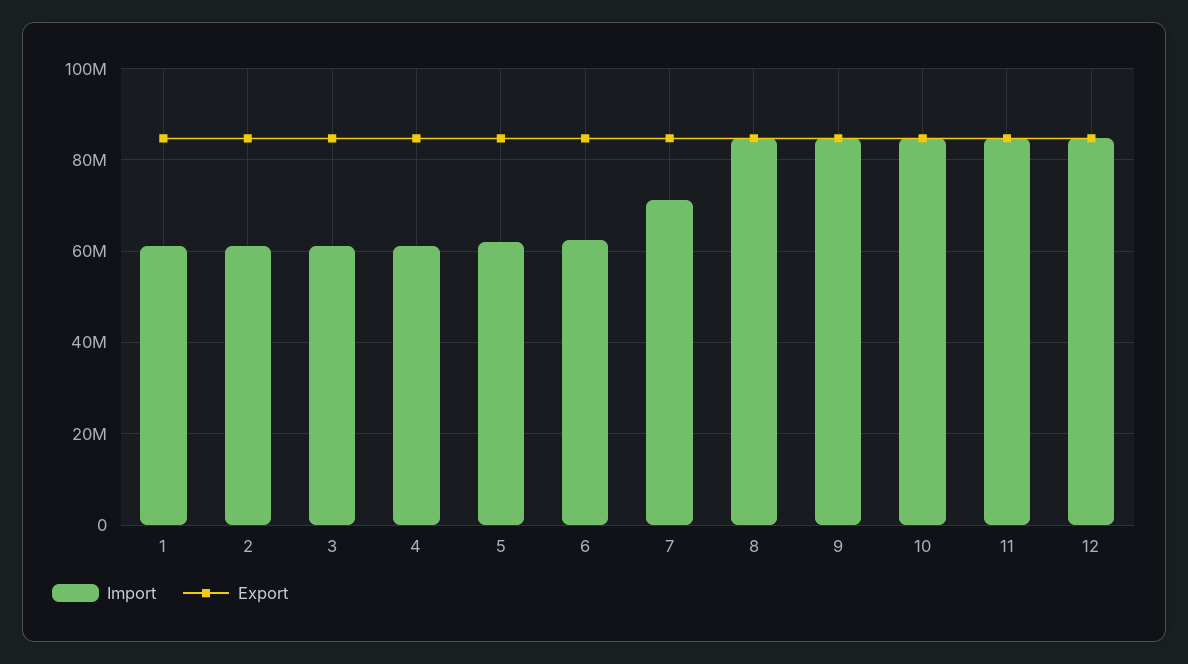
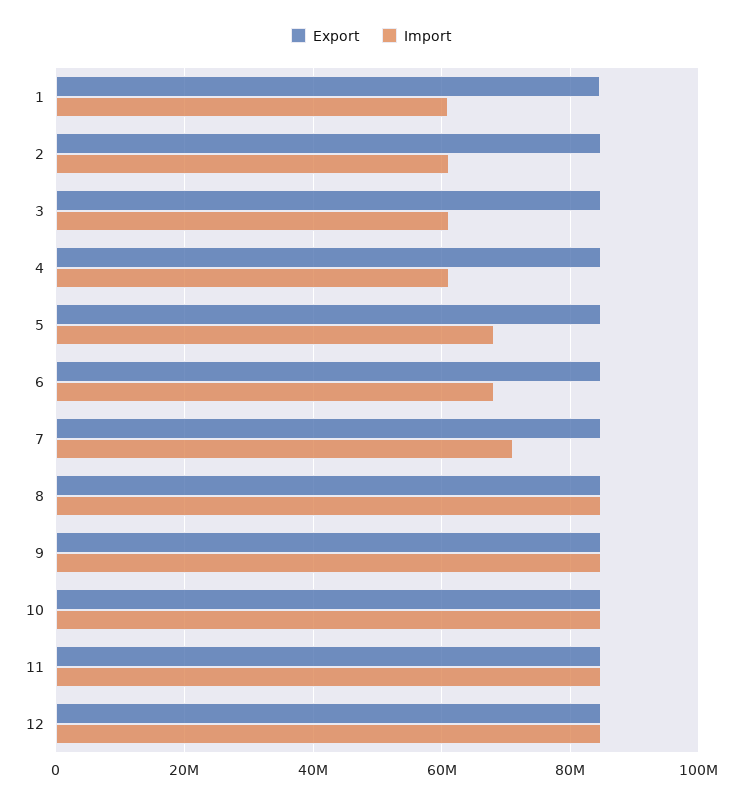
  {
    "Import": {
      "1": 62000000,
      "2": 62000000,
      "3": 62000000,
      "4": 62000000,
-     "5": 62000000,
+     "5": 68000000,
-     "6": 62000000,
+     "6": 68000000,
      "7": 72000000,
      "8": 84000000,
      "9": 84000000,
      "10": 84000000,
      "11": 84000000,
      "12": 84000000
    },
    "Export": {
      "1": 84000000,
      "2": 84000000,
      "3": 84000000,
      "4": 84000000,
      "5": 84000000,
      "6": 84000000,
      "7": 84000000,
      "8": 84000000,
      "9": 84000000,
      "10": 84000000,
      "11": 84000000,
      "12": 84000000
    }
  }

